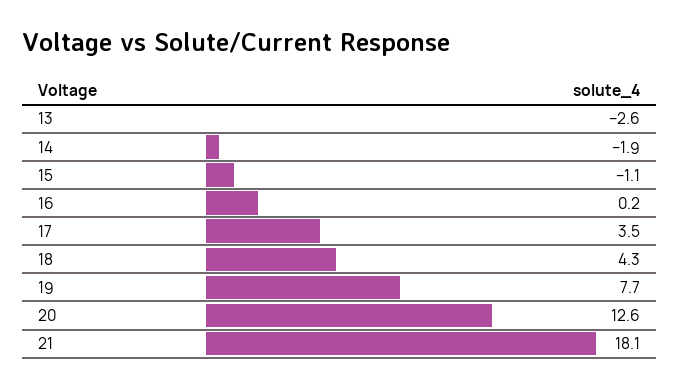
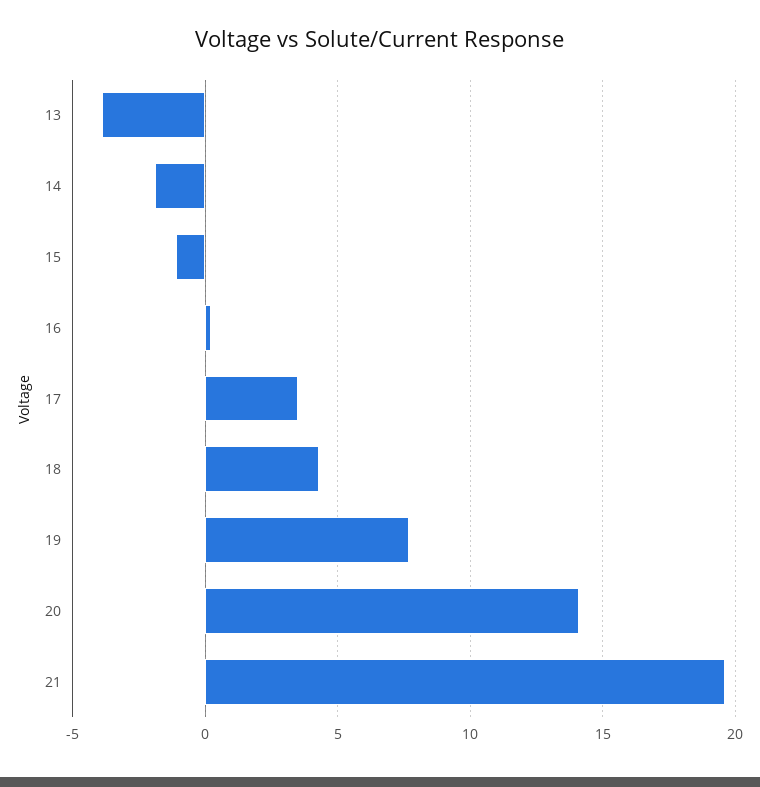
  {
-   "13": -2.6,
+   "13": -4,
    "14": -1.9,
    "15": -1.1,
    "16": 0.2,
    "17": 3.5,
    "18": 4.3,
    "19": 7.7,
-   "20": 12.6,
+   "20": 14,
-   "21": 18.1
+   "21": 19.5
  }

